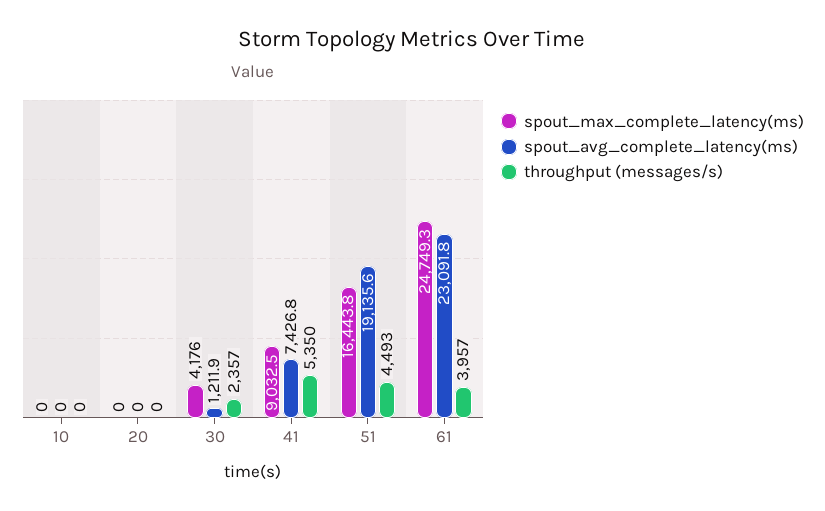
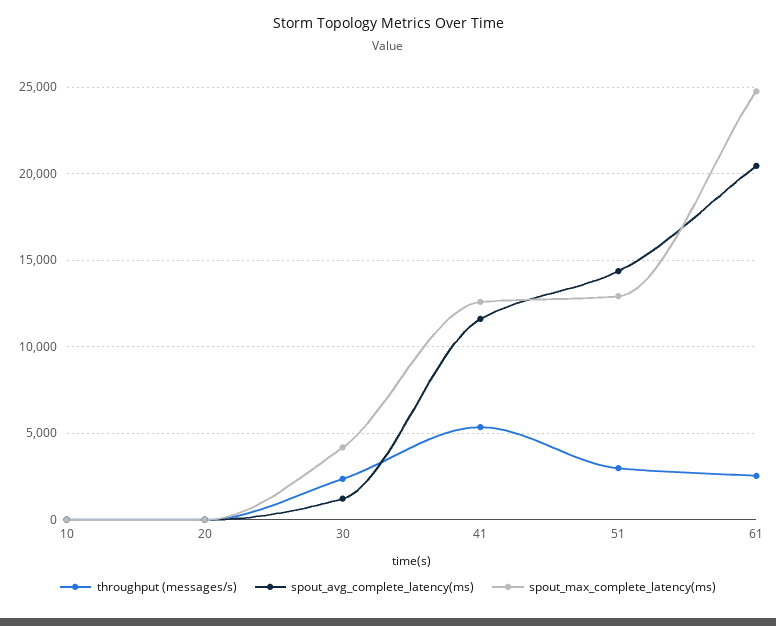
  {
    "spout_max_complete_latency(ms)": {
      "10": 0,
      "20": 0,
      "30": 4176,
-     "41": 9032.5,
+     "41": 12500,
-     "51": 16443.8,
+     "51": 13000,
      "61": 24749.3
    },
    "spout_avg_complete_latency(ms)": {
      "10": 0,
      "20": 0,
      "30": 1211.9,
-     "41": 7426.8,
+     "41": 11500,
-     "51": 19135.6,
+     "51": 14500,
-     "61": 23091.8
+     "61": 20500
    },
    "throughput (messages/s)": {
      "10": 0,
      "20": 0,
      "30": 2357,
      "41": 5350,
-     "51": 4493,
+     "51": 3000,
-     "61": 3957
+     "61": 2500
    }
  }

